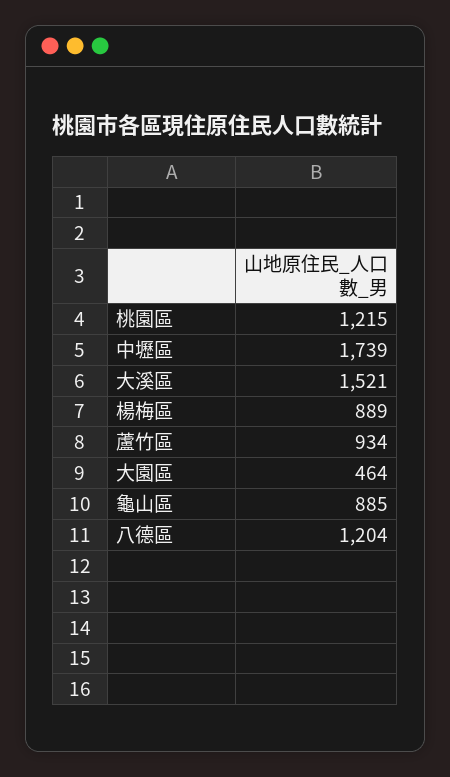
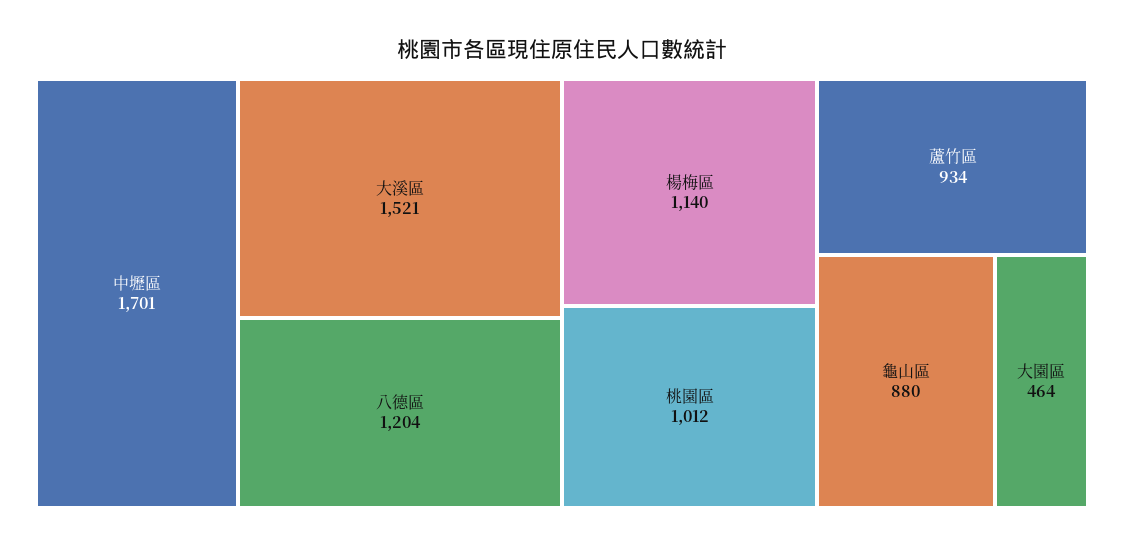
  {
-   "桃園區": 1215,
+   "桃園區": 1012,
-   "中壢區": 1739,
+   "中壢區": 1701,
    "大溪區": 1521,
-   "楊梅區": 889,
+   "楊梅區": 1140,
    "蘆竹區": 934,
    "大園區": 464,
-   "龜山區": 885,
+   "龜山區": 880,
    "八德區": 1204
  }

